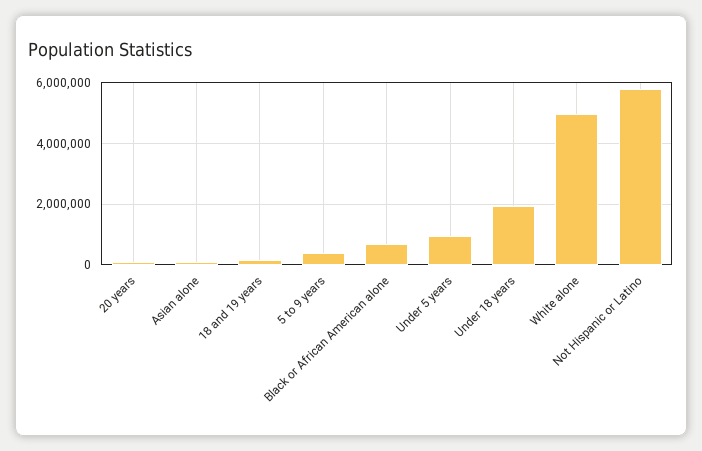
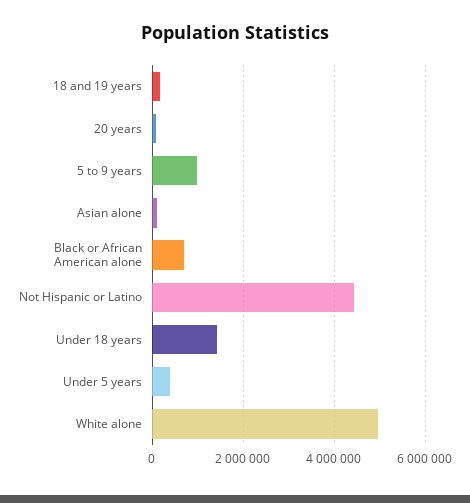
  {
    "20 years": 0,
    "Asian alone": 0,
    "18 and 19 years": 200000,
-   "5 to 9 years": 400000,
+   "5 to 9 years": 1000000,
    "Black or African American alone": 600000,
-   "Under 5 years": 1000000,
+   "Under 5 years": 400000,
-   "Under 18 years": 2000000,
+   "Under 18 years": 1400000,
    "White alone": 5000000,
-   "Not Hispanic or Latino": 5800000
+   "Not Hispanic or Latino": 4400000
  }

